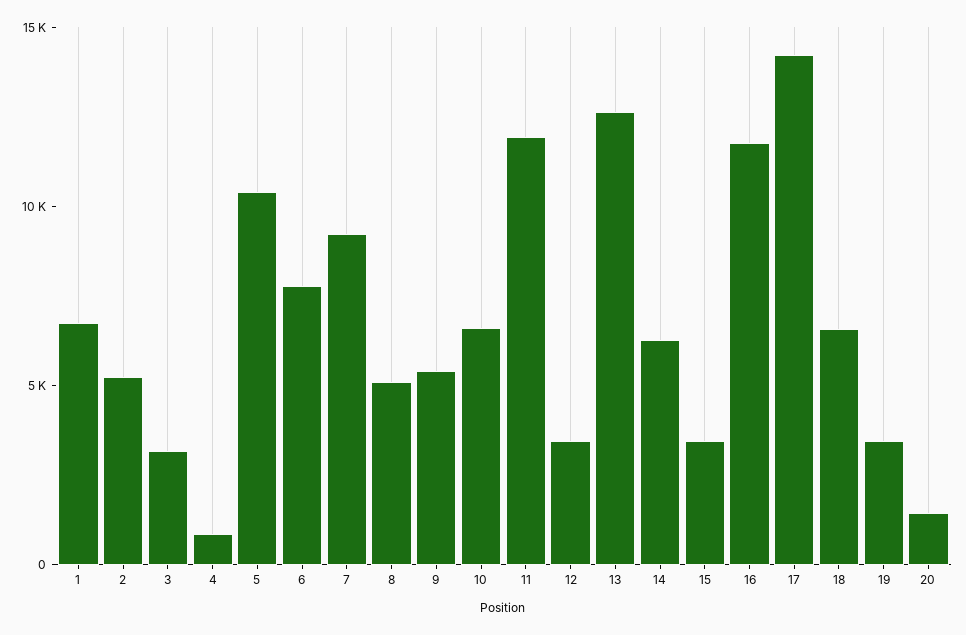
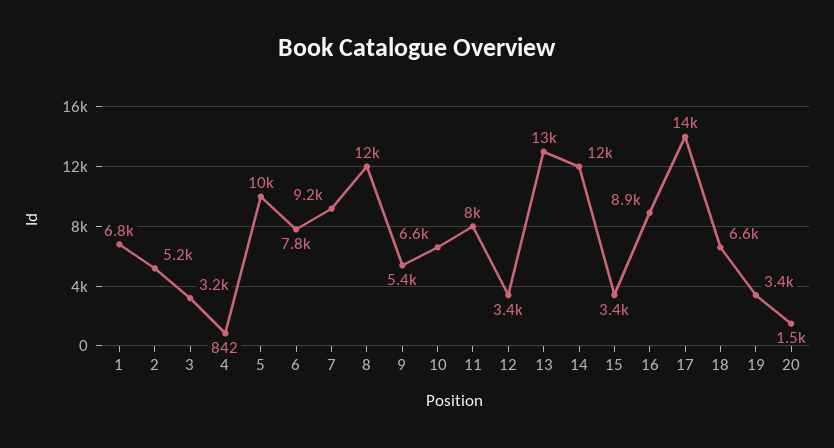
  {
    "1": 6800,
    "2": 5200,
    "3": 3200,
    "4": 842,
    "5": 10000,
    "6": 7800,
    "7": 9200,
-   "8": 5000,
+   "8": 12000,
    "9": 5400,
    "10": 6600,
-   "11": 12000,
+   "11": 8000,
    "12": 3400,
    "13": 13000,
-   "14": 6000,
+   "14": 12000,
    "15": 3400,
-   "16": 12000,
+   "16": 8900,
    "17": 14000,
    "18": 6600,
    "19": 3400,
    "20": 1500
  }

